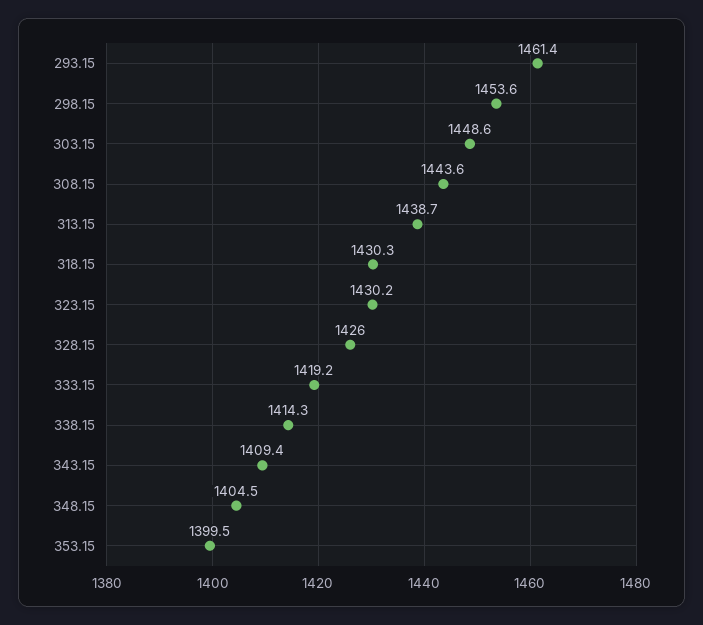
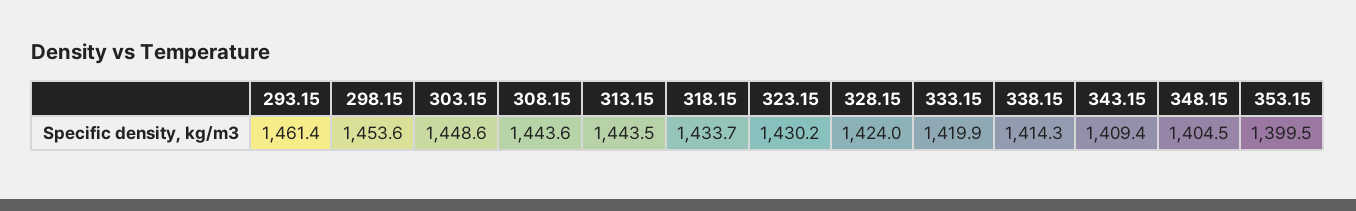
  {
    "293.15": 1461.4,
    "298.15": 1453.6,
    "303.15": 1448.6,
    "308.15": 1443.6,
-   "313.15": 1438.7,
+   "313.15": 1443.5,
-   "318.15": 1430.3,
+   "318.15": 1433.7,
    "323.15": 1430.2,
-   "328.15": 1426,
+   "328.15": 1424,
-   "333.15": 1419.2,
+   "333.15": 1419.9,
    "338.15": 1414.3,
    "343.15": 1409.4,
    "348.15": 1404.5,
    "353.15": 1399.5
  }

